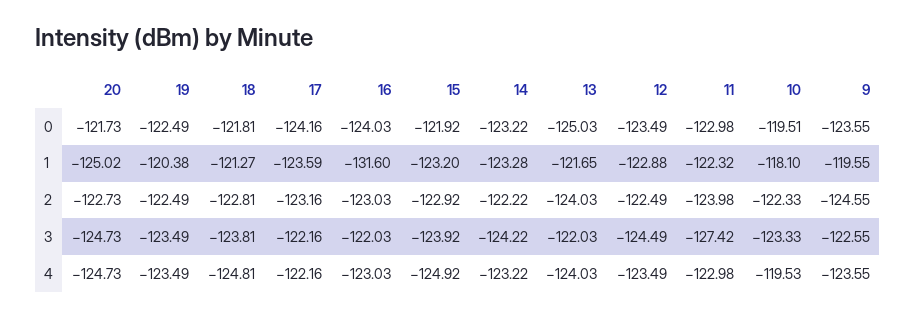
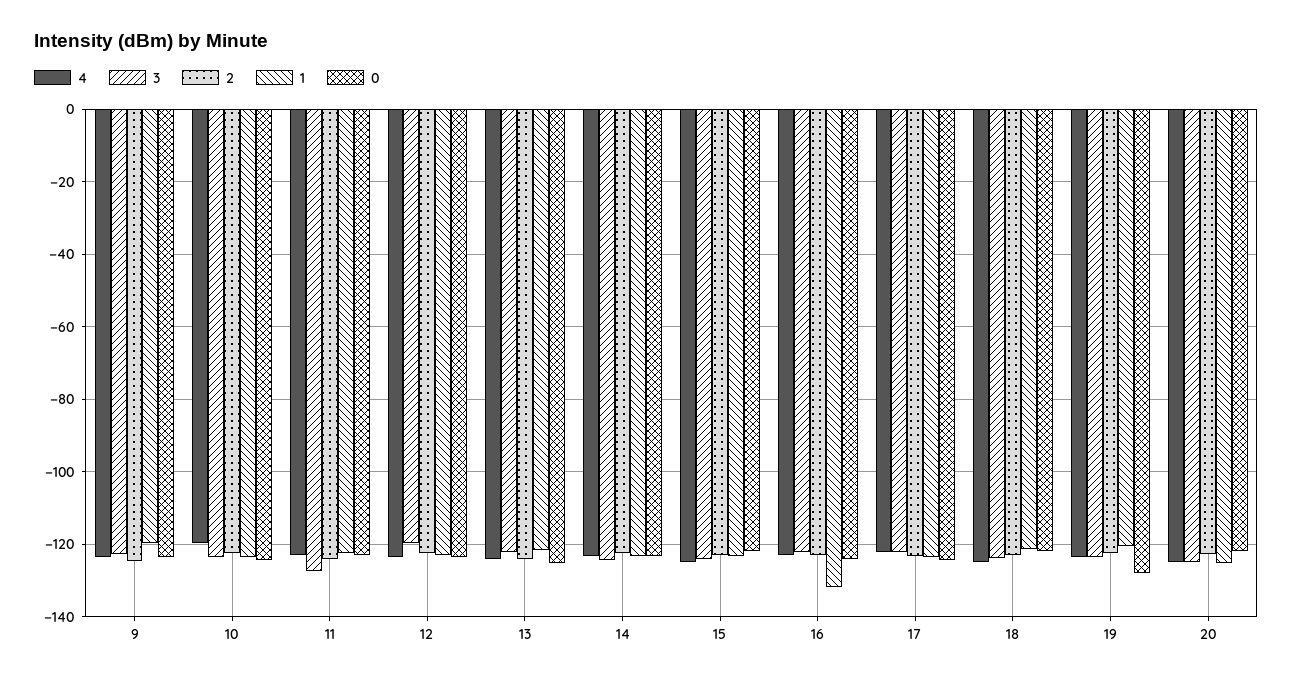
  {
    "0": {
      "20": -121.73,
-     "19": -122.49,
+     "19": -128,
      "18": -121.81,
      "17": -124.16,
      "16": -124.03,
      "15": -121.92,
      "14": -123.22,
      "13": -125.03,
      "12": -123.49,
      "11": -122.98,
-     "10": -119.51,
+     "10": -124,
      "9": -123.55
    },
    "1": {
      "20": -125.02,
      "19": -120.38,
      "18": -121.27,
      "17": -123.59,
      "16": -131.6,
      "15": -123.2,
      "14": -123.28,
      "13": -121.65,
      "12": -122.88,
      "11": -122.32,
-     "10": -118.1,
+     "10": -124,
      "9": -119.55
    },
    "2": {
      "20": -122.73,
      "19": -122.49,
      "18": -122.81,
      "17": -123.16,
      "16": -123.03,
      "15": -122.92,
      "14": -122.22,
      "13": -124.03,
      "12": -122.49,
      "11": -123.98,
      "10": -122.33,
      "9": -124.55
    },
    "3": {
      "20": -124.73,
      "19": -123.49,
      "18": -123.81,
      "17": -122.16,
      "16": -122.03,
      "15": -123.92,
      "14": -124.22,
      "13": -122.03,
-     "12": -124.49,
+     "12": -120,
      "11": -127.42,
      "10": -123.33,
      "9": -122.55
    },
    "4": {
      "20": -124.73,
      "19": -123.49,
      "18": -124.81,
      "17": -122.16,
      "16": -123.03,
      "15": -124.92,
      "14": -123.22,
      "13": -124.03,
      "12": -123.49,
      "11": -122.98,
      "10": -119.53,
      "9": -123.55
    }
  }

